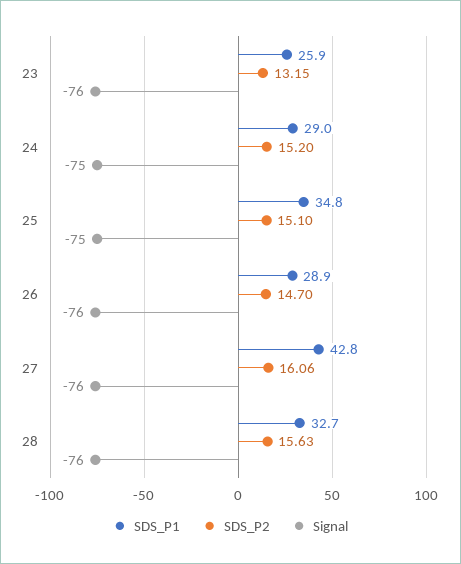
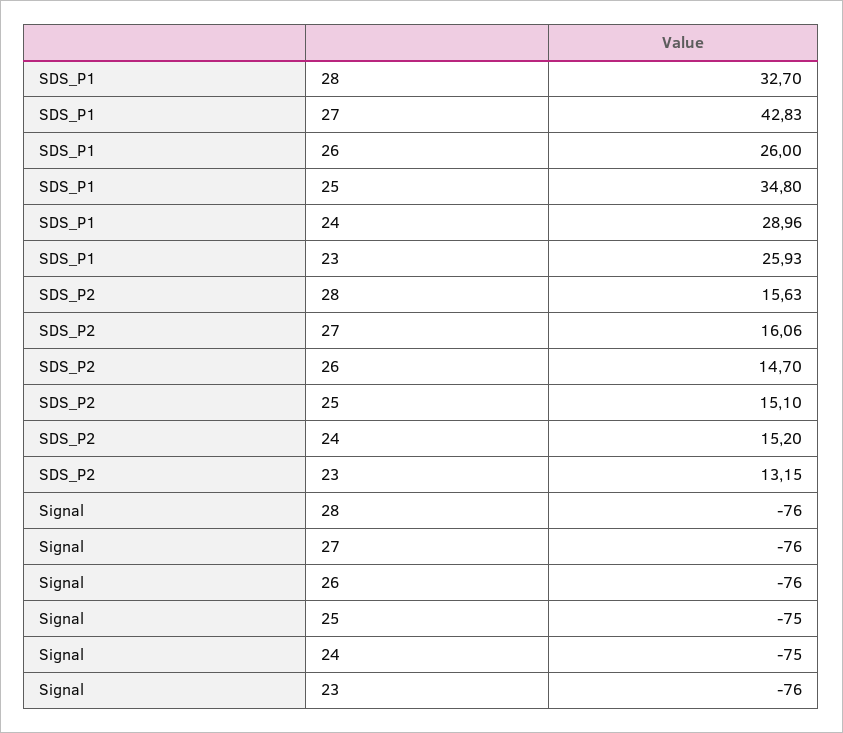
  {
    "SDS_P1": {
      "23": 25.93,
      "24": 28.96,
      "25": 34.8,
-     "26": 28.9,
+     "26": 26,
      "27": 42.83,
      "28": 32.7
    },
    "SDS_P2": {
      "23": 13.15,
      "24": 15.2,
      "25": 15.1,
      "26": 14.7,
      "27": 16.06,
      "28": 15.63
    },
    "Signal": {
      "23": -76,
      "24": -75,
      "25": -75,
      "26": -76,
      "27": -76,
      "28": -76
    }
  }

